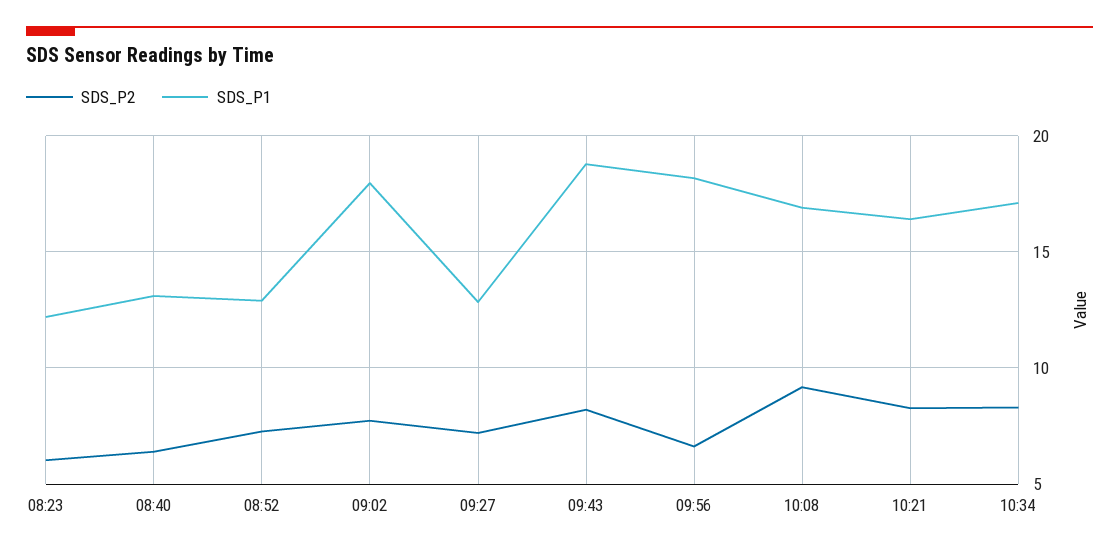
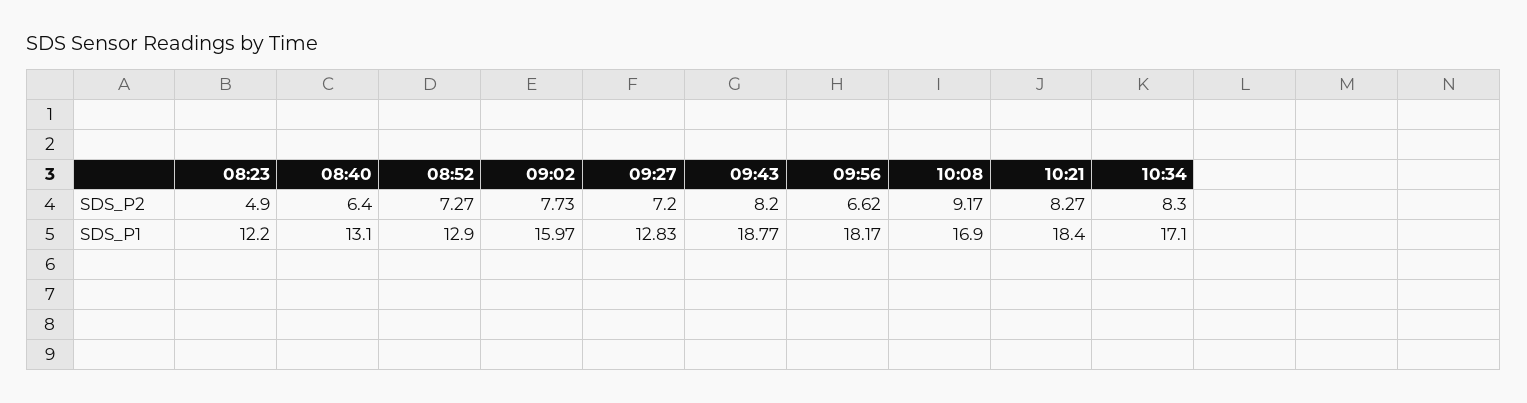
  {
    "SDS_P2": {
-     "08:23": 6,
+     "08:23": 4.9,
      "08:40": 6.4,
      "08:52": 7.27,
      "09:02": 7.73,
      "09:27": 7.2,
      "09:43": 8.2,
      "09:56": 6.62,
      "10:08": 9.17,
      "10:21": 8.27,
      "10:34": 8.3
    },
    "SDS_P1": {
      "08:23": 12.2,
      "08:40": 13.1,
      "08:52": 12.9,
-     "09:02": 18,
+     "09:02": 15.97,
      "09:27": 12.83,
      "09:43": 18.77,
      "09:56": 18.17,
      "10:08": 16.9,
-     "10:21": 16.5,
+     "10:21": 18.4,
      "10:34": 17.1
    }
  }

